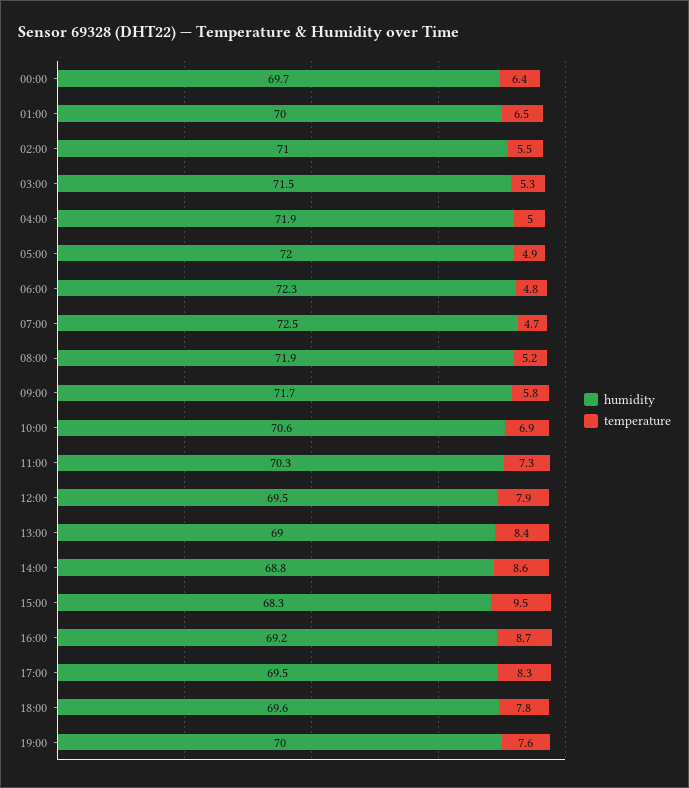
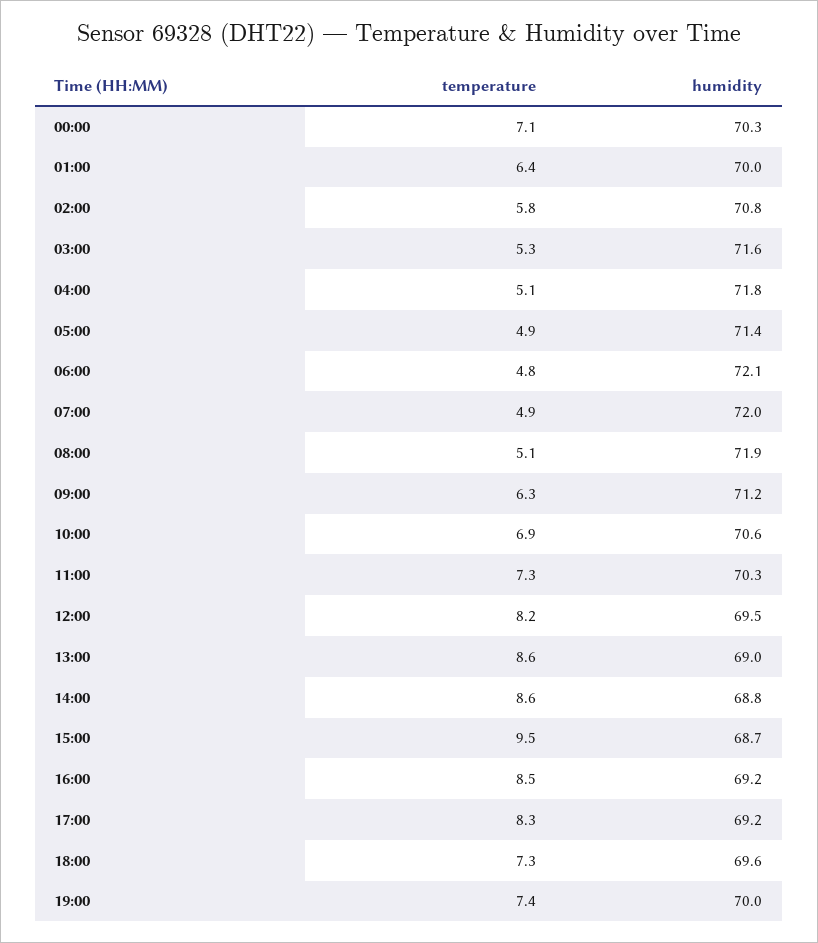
  {
    "humidity": {
-     "00:00": 69.7,
+     "00:00": 70.3,
      "01:00": 70,
-     "02:00": 71,
+     "02:00": 70.8,
-     "03:00": 71.5,
+     "03:00": 71.6,
-     "04:00": 71.9,
+     "04:00": 71.8,
-     "05:00": 72,
+     "05:00": 71.4,
-     "06:00": 72.3,
+     "06:00": 72.1,
-     "07:00": 72.5,
+     "07:00": 72,
      "08:00": 71.9,
-     "09:00": 71.7,
+     "09:00": 71.2,
      "10:00": 70.6,
      "11:00": 70.3,
      "12:00": 69.5,
      "13:00": 69,
      "14:00": 68.8,
-     "15:00": 68.3,
+     "15:00": 68.7,
      "16:00": 69.2,
-     "17:00": 69.5,
+     "17:00": 69.2,
      "18:00": 69.6,
      "19:00": 70
    },
    "temperature": {
-     "00:00": 6.4,
+     "00:00": 7.1,
-     "01:00": 6.5,
+     "01:00": 6.4,
-     "02:00": 5.5,
+     "02:00": 5.8,
      "03:00": 5.3,
-     "04:00": 5,
+     "04:00": 5.1,
      "05:00": 4.9,
      "06:00": 4.8,
-     "07:00": 4.7,
+     "07:00": 4.9,
-     "08:00": 5.2,
+     "08:00": 5.1,
-     "09:00": 5.8,
+     "09:00": 6.3,
      "10:00": 6.9,
      "11:00": 7.3,
-     "12:00": 7.9,
+     "12:00": 8.2,
-     "13:00": 8.4,
+     "13:00": 8.6,
      "14:00": 8.6,
      "15:00": 9.5,
-     "16:00": 8.7,
+     "16:00": 8.5,
      "17:00": 8.3,
-     "18:00": 7.8,
+     "18:00": 7.3,
-     "19:00": 7.6
+     "19:00": 7.4
    }
  }

